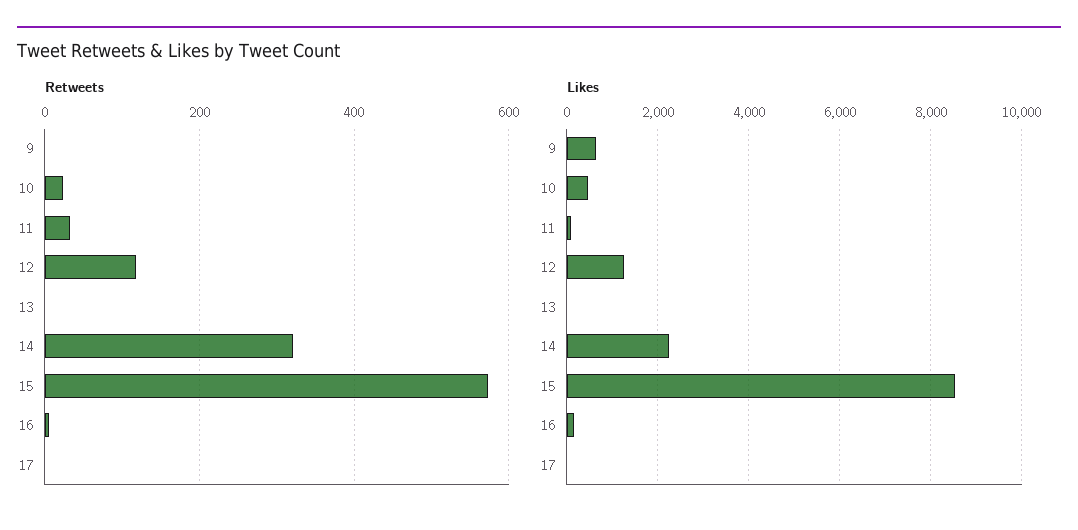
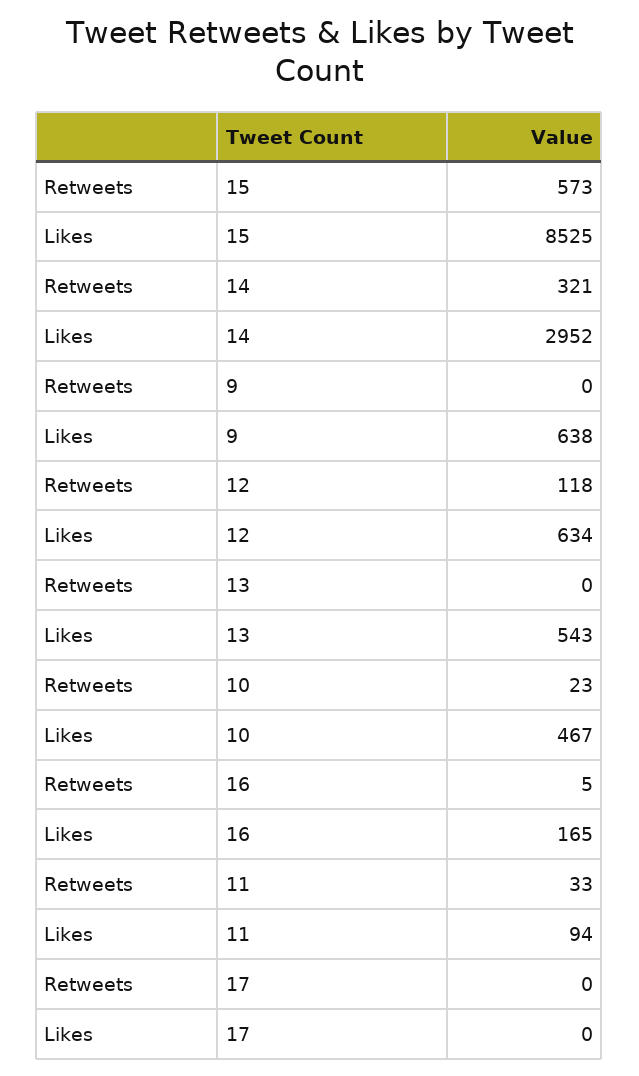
  {
    "Retweets": {
      "9": 0,
      "10": 23,
      "11": 33,
      "12": 118,
      "13": 0,
      "14": 321,
      "15": 573,
      "16": 5,
      "17": 0
    },
    "Likes": {
      "9": 638,
      "10": 467,
      "11": 94,
-     "12": 1200,
+     "12": 634,
-     "13": 0,
+     "13": 543,
-     "14": 2200,
+     "14": 2952,
      "15": 8525,
      "16": 165,
      "17": 0
    }
  }

